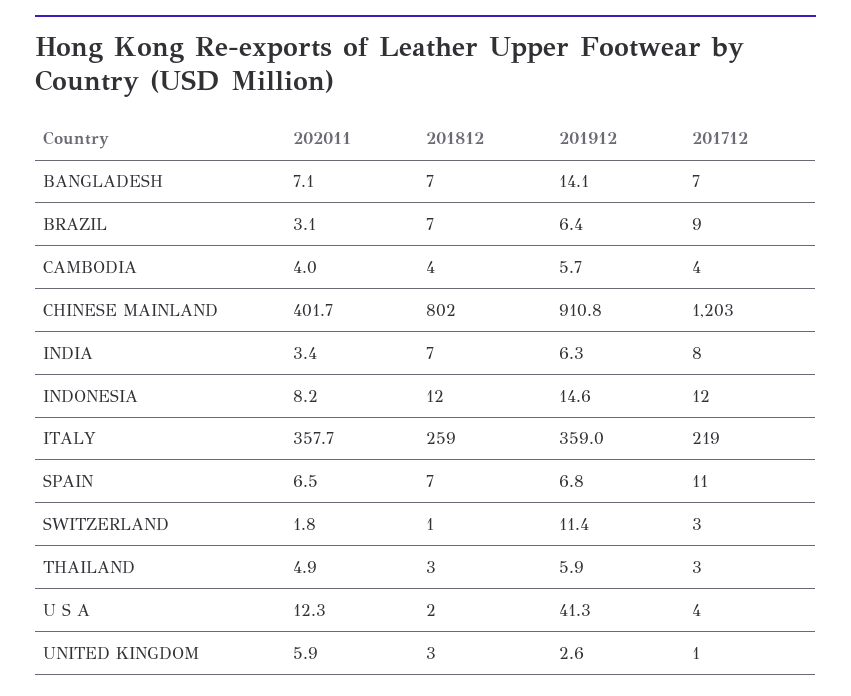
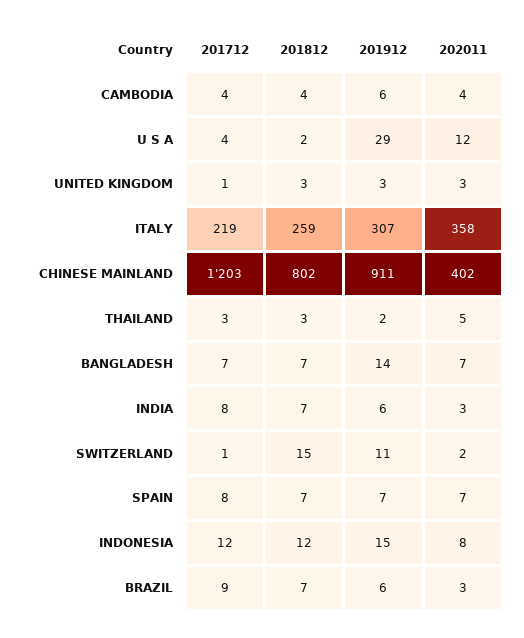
  {
    "202011": {
      "BANGLADESH": 7.1,
      "BRAZIL": 3.1,
      "CAMBODIA": 4,
      "CHINESE MAINLAND": 401.7,
      "INDIA": 3.4,
      "INDONESIA": 8.2,
      "ITALY": 357.7,
      "SPAIN": 6.5,
      "SWITZERLAND": 1.8,
      "THAILAND": 4.9,
      "U S A": 12.3,
-     "UNITED KINGDOM": 5.9
+     "UNITED KINGDOM": 3
    },
    "201812": {
      "BANGLADESH": 7,
      "BRAZIL": 7,
      "CAMBODIA": 4,
      "CHINESE MAINLAND": 802,
      "INDIA": 7,
      "INDONESIA": 12,
      "ITALY": 259,
      "SPAIN": 7,
-     "SWITZERLAND": 1,
+     "SWITZERLAND": 15,
      "THAILAND": 3,
      "U S A": 2,
      "UNITED KINGDOM": 3
    },
    "201912": {
      "BANGLADESH": 14.1,
      "BRAZIL": 6.4,
      "CAMBODIA": 5.7,
      "CHINESE MAINLAND": 910.8,
      "INDIA": 6.3,
      "INDONESIA": 14.6,
-     "ITALY": 359,
+     "ITALY": 307,
      "SPAIN": 6.8,
      "SWITZERLAND": 11.4,
-     "THAILAND": 5.9,
+     "THAILAND": 2,
-     "U S A": 41.3,
+     "U S A": 29,
      "UNITED KINGDOM": 2.6
    },
    "201712": {
      "BANGLADESH": 7,
      "BRAZIL": 9,
      "CAMBODIA": 4,
      "CHINESE MAINLAND": 1203,
      "INDIA": 8,
      "INDONESIA": 12,
      "ITALY": 219,
-     "SPAIN": 11,
+     "SPAIN": 8,
-     "SWITZERLAND": 3,
+     "SWITZERLAND": 1,
      "THAILAND": 3,
      "U S A": 4,
      "UNITED KINGDOM": 1
    }
  }

